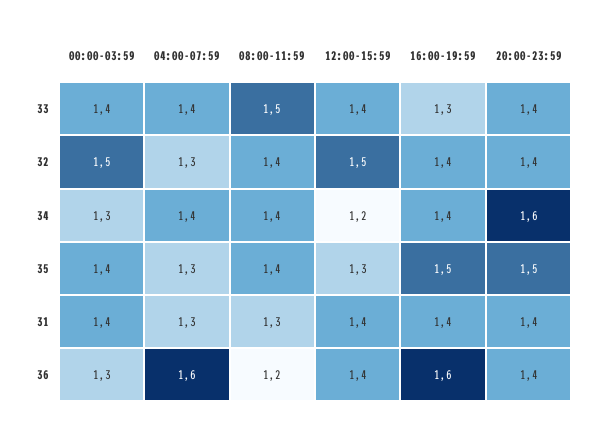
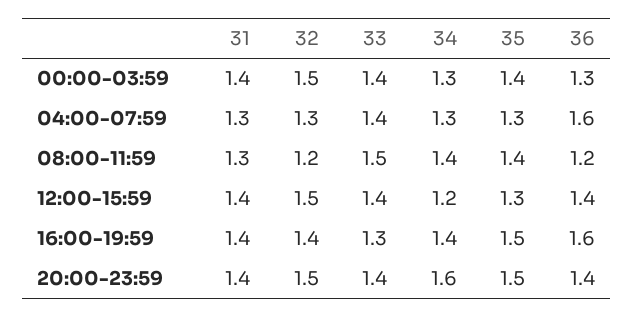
  {
    "00:00-03:59": {
      "33": 1.4,
      "32": 1.5,
      "34": 1.3,
      "35": 1.4,
      "31": 1.4,
      "36": 1.3
    },
    "04:00-07:59": {
      "33": 1.4,
      "32": 1.3,
-     "34": 1.4,
+     "34": 1.3,
      "35": 1.3,
      "31": 1.3,
      "36": 1.6
    },
    "08:00-11:59": {
      "33": 1.5,
-     "32": 1.4,
+     "32": 1.2,
      "34": 1.4,
      "35": 1.4,
      "31": 1.3,
      "36": 1.2
    },
    "12:00-15:59": {
      "33": 1.4,
      "32": 1.5,
      "34": 1.2,
      "35": 1.3,
      "31": 1.4,
      "36": 1.4
    },
    "16:00-19:59": {
      "33": 1.3,
      "32": 1.4,
      "34": 1.4,
      "35": 1.5,
      "31": 1.4,
      "36": 1.6
    },
    "20:00-23:59": {
      "33": 1.4,
-     "32": 1.4,
+     "32": 1.5,
      "34": 1.6,
      "35": 1.5,
      "31": 1.4,
      "36": 1.4
    }
  }

